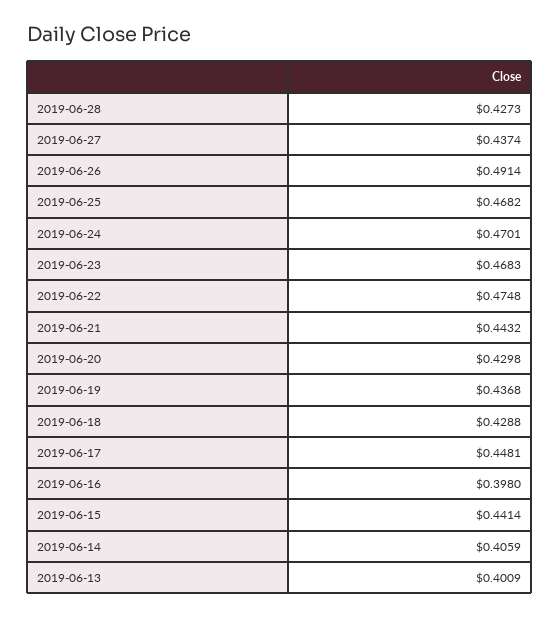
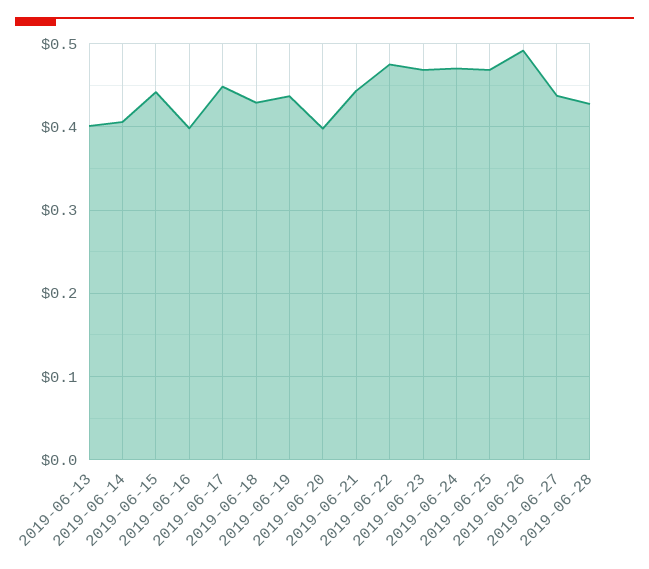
  {
    "2019-06-28": 0.4273,
    "2019-06-27": 0.4374,
    "2019-06-26": 0.4914,
    "2019-06-25": 0.4682,
    "2019-06-24": 0.4701,
    "2019-06-23": 0.4683,
    "2019-06-22": 0.4748,
    "2019-06-21": 0.4432,
-   "2019-06-20": 0.4298,
+   "2019-06-20": 0.4,
    "2019-06-19": 0.4368,
    "2019-06-18": 0.4288,
    "2019-06-17": 0.4481,
    "2019-06-16": 0.398,
    "2019-06-15": 0.4414,
    "2019-06-14": 0.4059,
    "2019-06-13": 0.4009
  }

